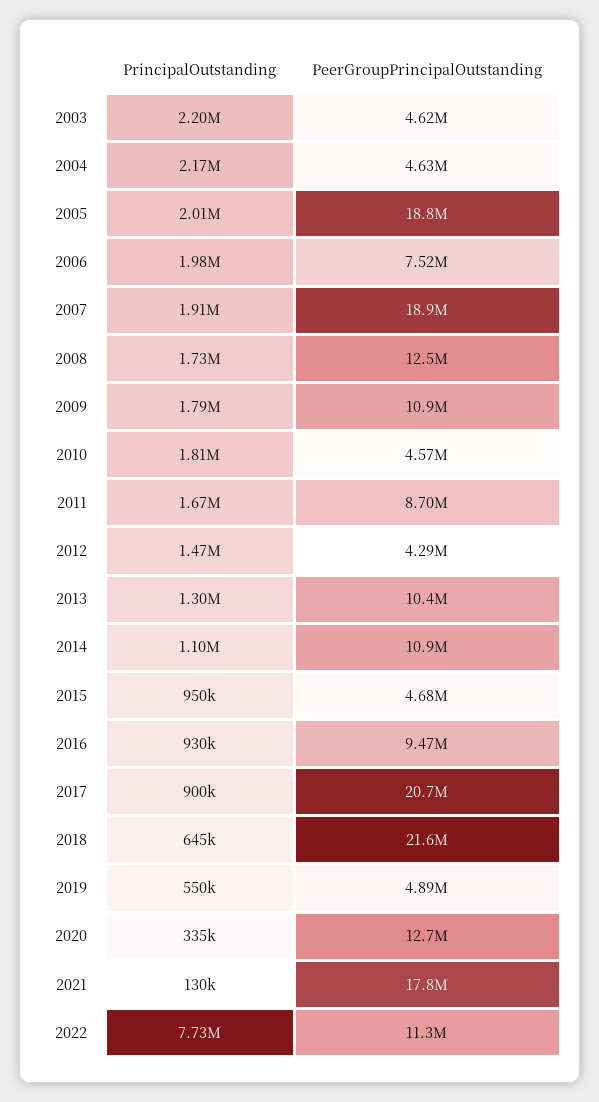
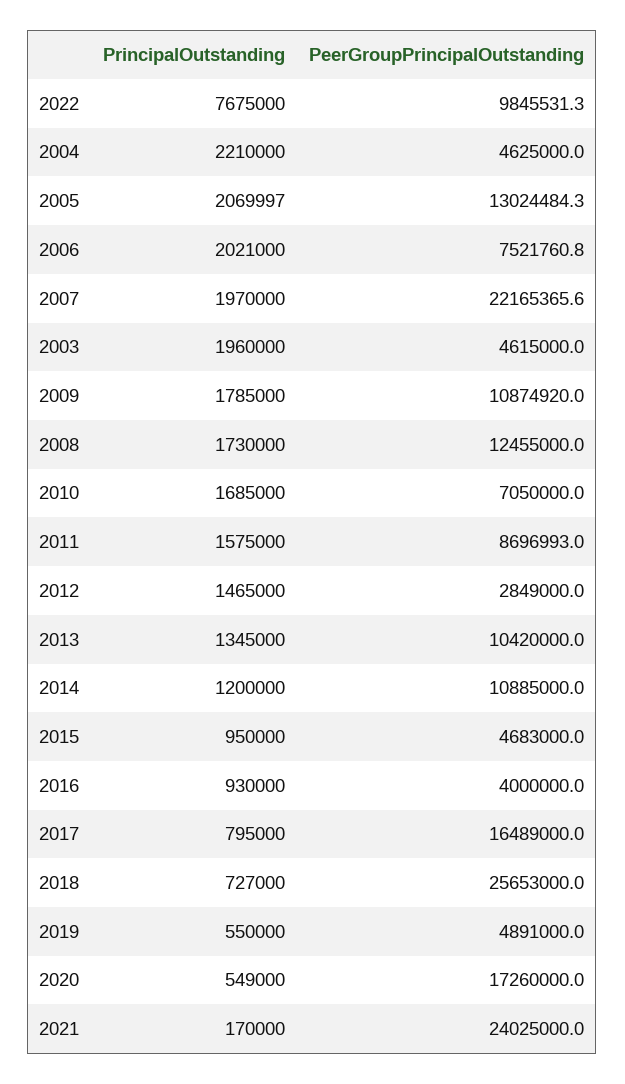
  {
    "PrincipalOutstanding": {
-     "2003": 2200000,
+     "2003": 1960000,
-     "2004": 2170000,
+     "2004": 2210000,
-     "2005": 2010000,
+     "2005": 2069997,
-     "2006": 1980000,
+     "2006": 2021000,
-     "2007": 1910000,
+     "2007": 1970000,
      "2008": 1730000,
      "2009": 1785000,
-     "2010": 1810000,
+     "2010": 1685000,
-     "2011": 1670000,
+     "2011": 1575000,
      "2012": 1465000,
-     "2013": 1300000,
+     "2013": 1345000,
-     "2014": 1100000,
+     "2014": 1200000,
      "2015": 950000,
      "2016": 930000,
-     "2017": 900000,
+     "2017": 795000,
-     "2018": 645000,
+     "2018": 727000,
      "2019": 550000,
-     "2020": 335000,
+     "2020": 549000,
-     "2021": 130000,
+     "2021": 170000,
-     "2022": 7730000
+     "2022": 7675000
    },
    "PeerGroupPrincipalOutstanding": {
      "2003": 4615000,
      "2004": 4625000,
-     "2005": 18800000,
+     "2005": 13024484.3,
      "2006": 7521760.8,
-     "2007": 18900000,
+     "2007": 22165365.6,
      "2008": 12455000,
      "2009": 10874920,
-     "2010": 4570000,
+     "2010": 7050000,
      "2011": 8696993,
-     "2012": 4290000,
+     "2012": 2849000,
      "2013": 10420000,
      "2014": 10885000,
      "2015": 4683000,
-     "2016": 9470000,
+     "2016": 4000000,
-     "2017": 20700000,
+     "2017": 16489000,
-     "2018": 21600000,
+     "2018": 25653000,
      "2019": 4891000,
-     "2020": 12700000,
+     "2020": 17260000,
-     "2021": 17800000,
+     "2021": 24025000,
-     "2022": 11300000
+     "2022": 9845531.3
    }
  }

